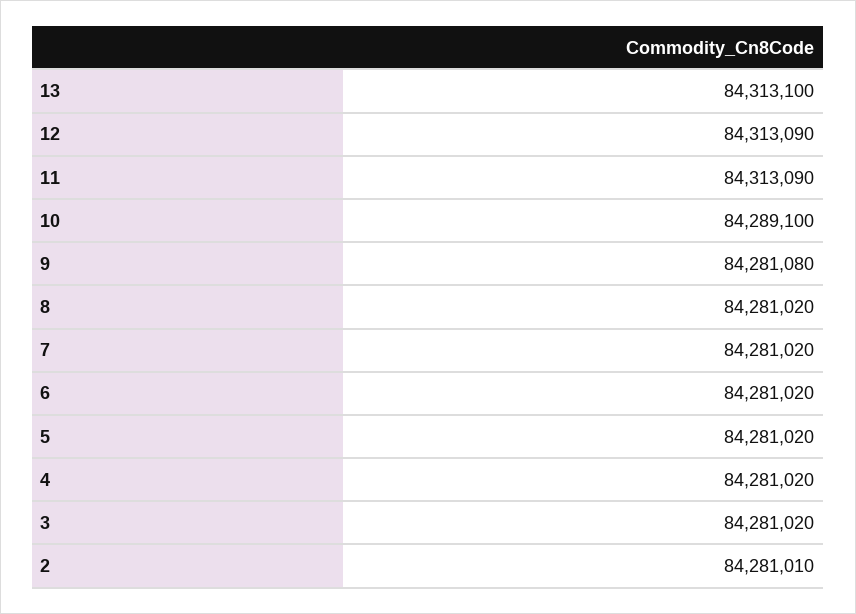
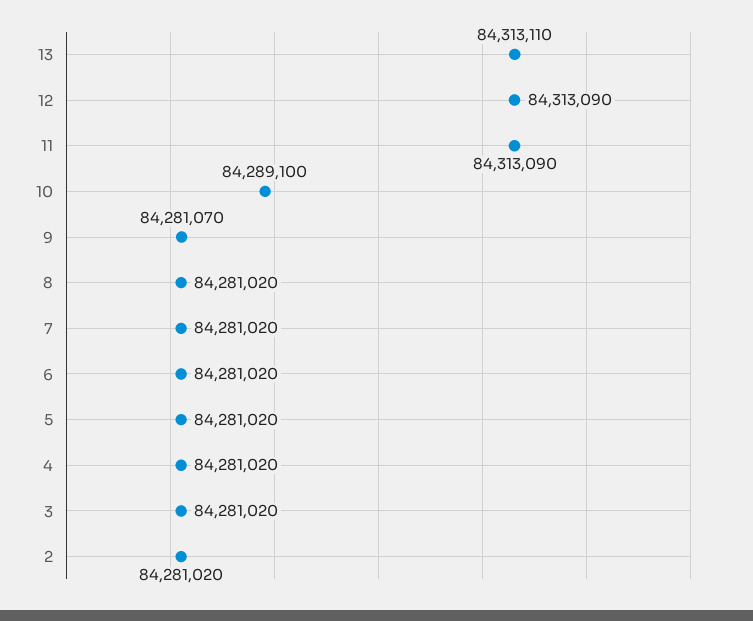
  {
-   "13": 84313100,
+   "13": 84313110,
    "12": 84313090,
    "11": 84313090,
    "10": 84289100,
-   "9": 84281080,
+   "9": 84281070,
    "8": 84281020,
    "7": 84281020,
    "6": 84281020,
    "5": 84281020,
    "4": 84281020,
    "3": 84281020,
-   "2": 84281010
+   "2": 84281020
  }

